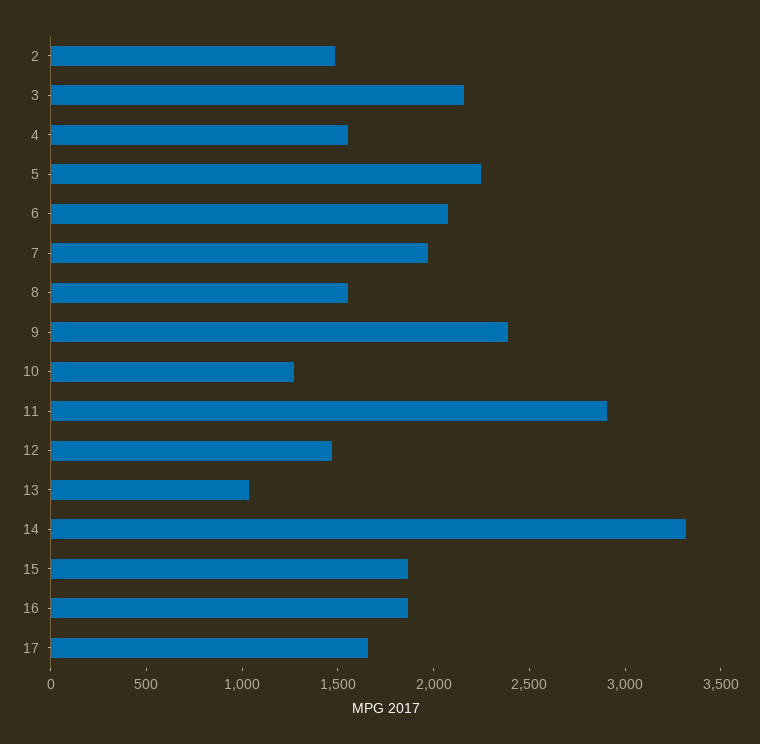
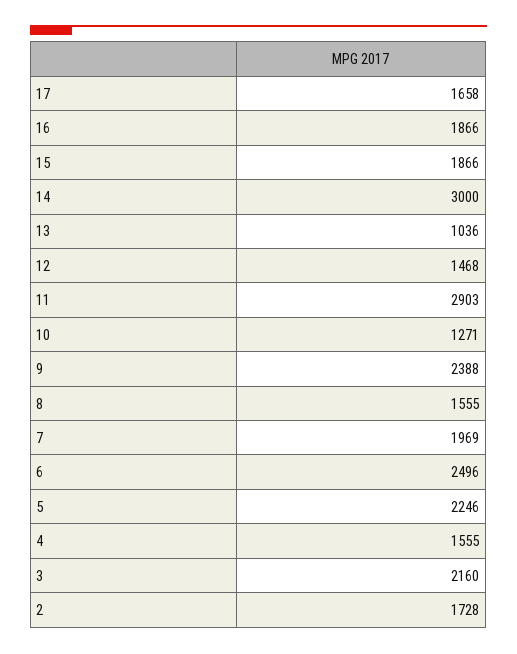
  {
-   "2": 1500,
+   "2": 1728,
    "3": 2160,
    "4": 1555,
    "5": 2246,
-   "6": 2100,
+   "6": 2496,
    "7": 1969,
    "8": 1555,
    "9": 2388,
    "10": 1271,
    "11": 2903,
    "12": 1468,
    "13": 1036,
-   "14": 3300,
+   "14": 3000,
    "15": 1866,
    "16": 1866,
    "17": 1658
  }

